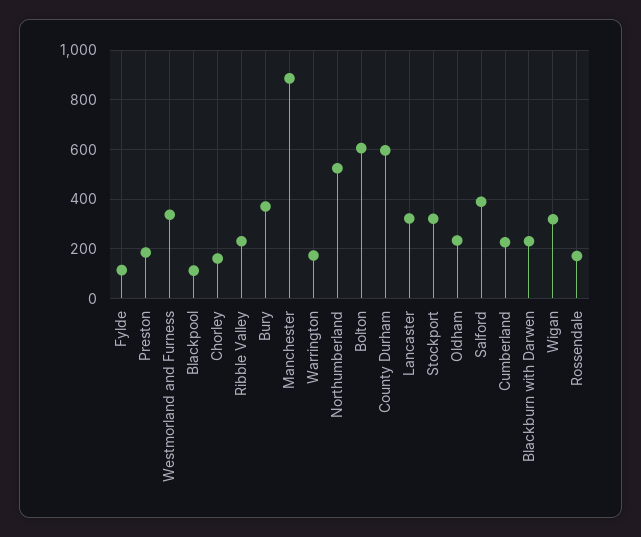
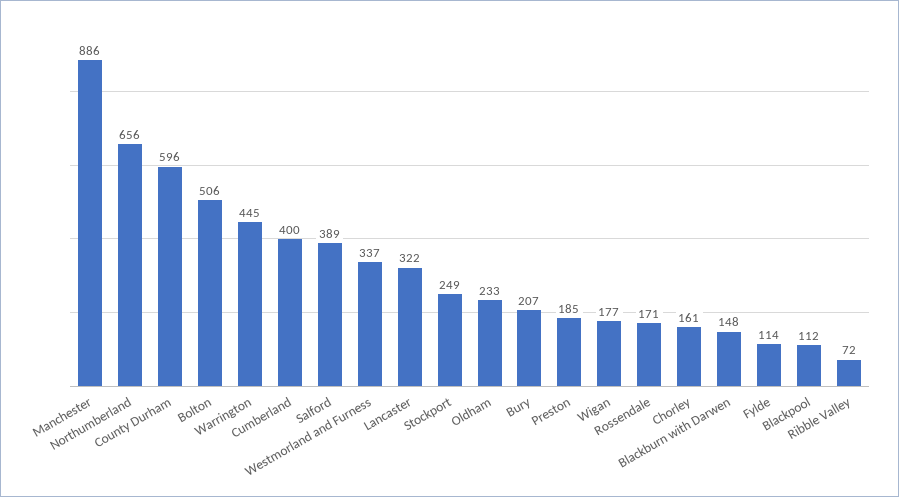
  {
    "Fylde": 114,
    "Preston": 185,
    "Westmorland and Furness": 337,
    "Blackpool": 112,
    "Chorley": 161,
-   "Ribble Valley": 225,
+   "Ribble Valley": 72,
-   "Bury": 375,
+   "Bury": 207,
    "Manchester": 886,
-   "Warrington": 175,
+   "Warrington": 445,
-   "Northumberland": 525,
+   "Northumberland": 656,
-   "Bolton": 600,
+   "Bolton": 506,
    "County Durham": 596,
    "Lancaster": 322,
-   "Stockport": 325,
+   "Stockport": 249,
    "Oldham": 233,
    "Salford": 389,
-   "Cumberland": 225,
+   "Cumberland": 400,
-   "Blackburn with Darwen": 225,
+   "Blackburn with Darwen": 148,
-   "Wigan": 325,
+   "Wigan": 177,
    "Rossendale": 171
  }

